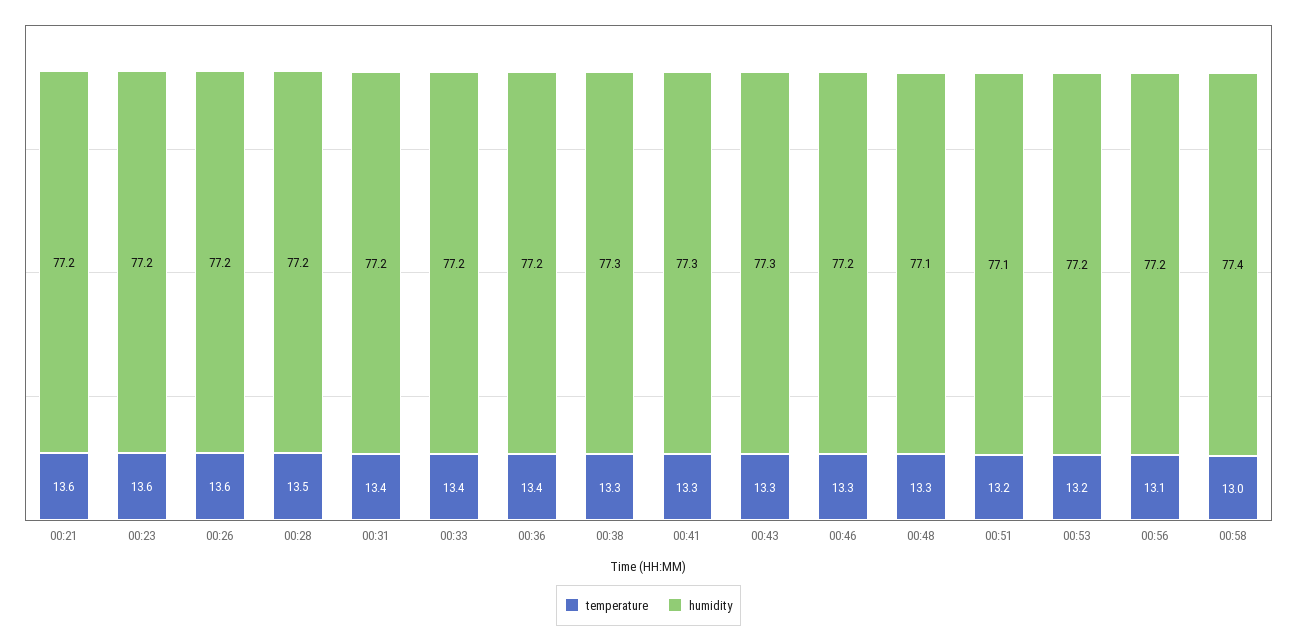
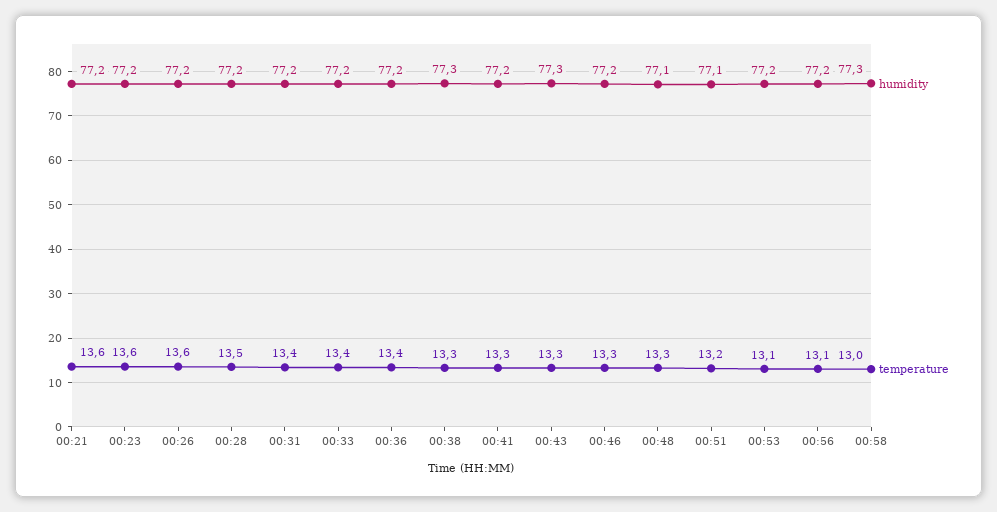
  {
    "temperature": {
      "00:21": 13.6,
      "00:23": 13.6,
      "00:26": 13.6,
      "00:28": 13.5,
      "00:31": 13.4,
      "00:33": 13.4,
      "00:36": 13.4,
      "00:38": 13.3,
      "00:41": 13.3,
      "00:43": 13.3,
      "00:46": 13.3,
      "00:48": 13.3,
      "00:51": 13.2,
-     "00:53": 13.2,
+     "00:53": 13.1,
      "00:56": 13.1,
      "00:58": 13
    },
    "humidity": {
      "00:21": 77.2,
      "00:23": 77.2,
      "00:26": 77.2,
      "00:28": 77.2,
      "00:31": 77.2,
      "00:33": 77.2,
      "00:36": 77.2,
      "00:38": 77.3,
-     "00:41": 77.3,
+     "00:41": 77.2,
      "00:43": 77.3,
      "00:46": 77.2,
      "00:48": 77.1,
      "00:51": 77.1,
      "00:53": 77.2,
      "00:56": 77.2,
-     "00:58": 77.4
+     "00:58": 77.3
    }
  }

